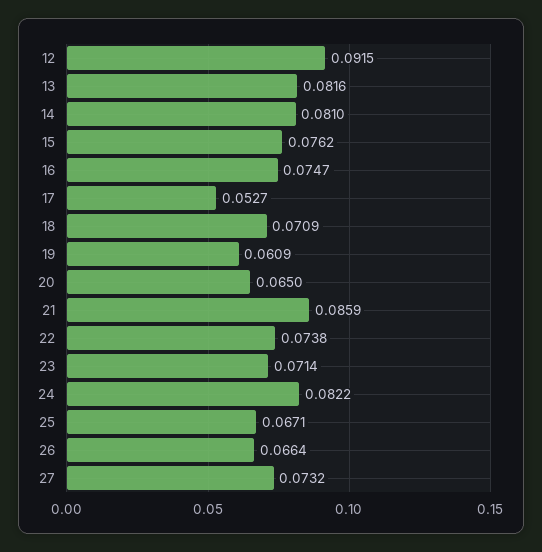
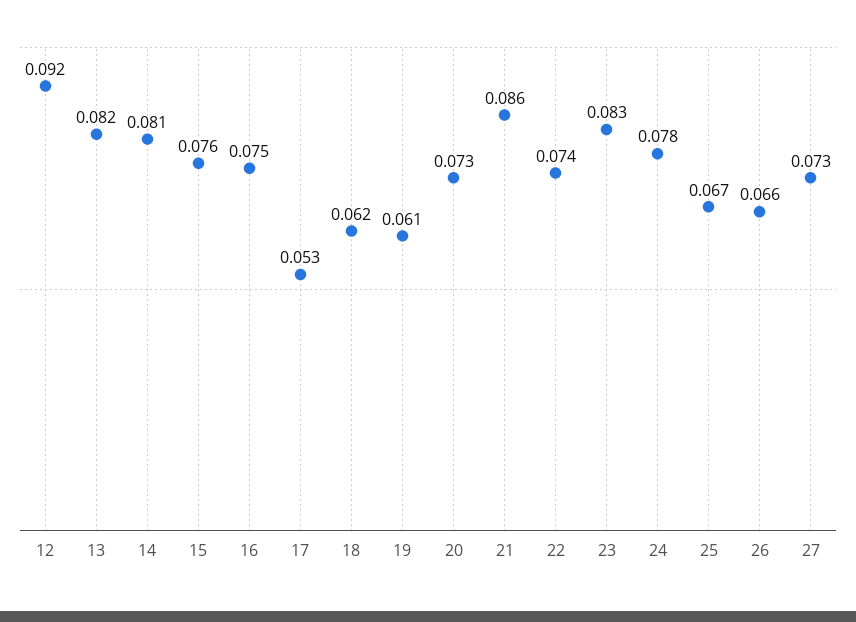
  {
    "12": 0.0915,
    "13": 0.0816,
    "14": 0.081,
    "15": 0.0762,
    "16": 0.0747,
    "17": 0.0527,
-   "18": 0.0709,
+   "18": 0.062,
    "19": 0.0609,
-   "20": 0.065,
+   "20": 0.073,
    "21": 0.0859,
    "22": 0.0738,
-   "23": 0.0714,
+   "23": 0.083,
-   "24": 0.0822,
+   "24": 0.078,
    "25": 0.0671,
    "26": 0.0664,
    "27": 0.0732
  }

